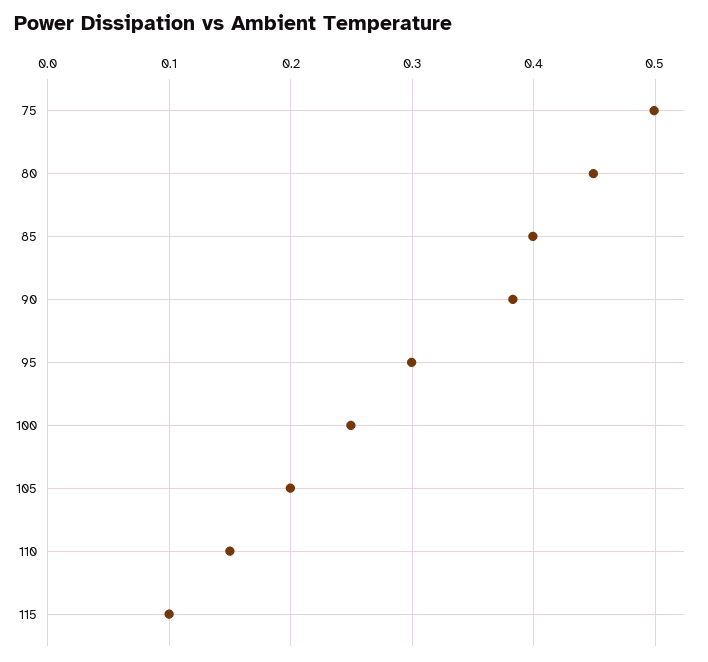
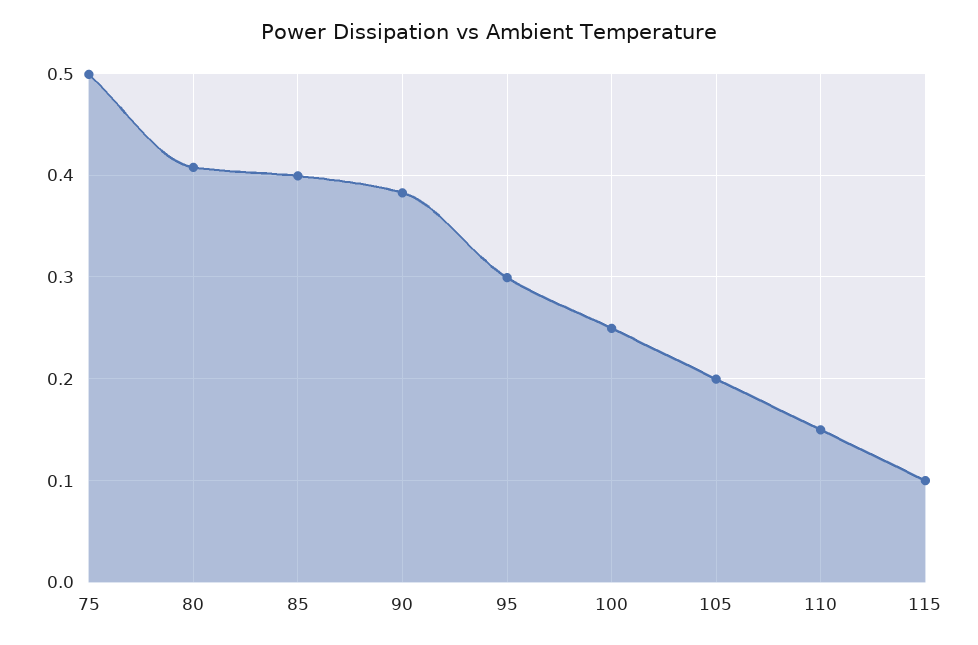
  {
    "75": 0.5,
-   "80": 0.45,
+   "80": 0.41,
    "85": 0.4,
    "90": 0.38,
    "95": 0.3,
    "100": 0.25,
    "105": 0.2,
    "110": 0.15,
    "115": 0.1
  }

